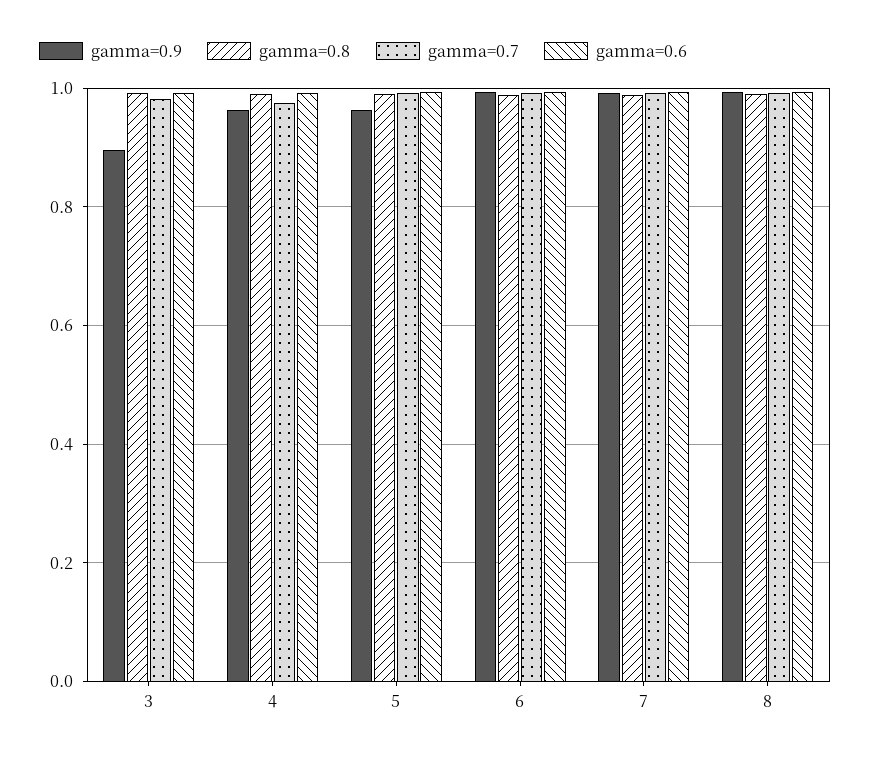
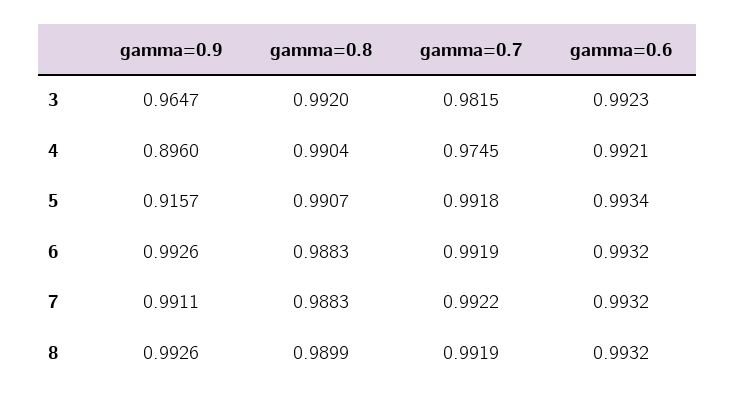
  {
    "gamma=0.9": {
-     "3": 0.9,
+     "3": 0.9647,
-     "4": 0.96,
+     "4": 0.896,
-     "5": 0.96,
+     "5": 0.9157,
      "6": 0.9926,
      "7": 0.9911,
      "8": 0.9926
    },
    "gamma=0.8": {
      "3": 0.992,
      "4": 0.9904,
      "5": 0.9907,
      "6": 0.9883,
      "7": 0.9883,
      "8": 0.9899
    },
    "gamma=0.7": {
      "3": 0.9815,
      "4": 0.9745,
      "5": 0.9918,
      "6": 0.9919,
      "7": 0.9922,
      "8": 0.9919
    },
    "gamma=0.6": {
      "3": 0.9923,
      "4": 0.9921,
      "5": 0.9934,
      "6": 0.9932,
      "7": 0.9932,
      "8": 0.9932
    }
  }

